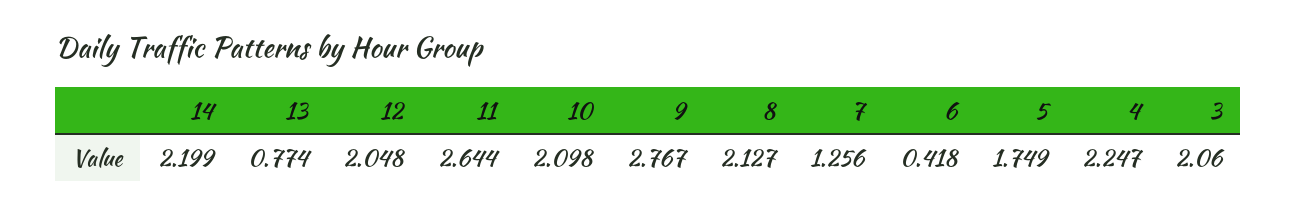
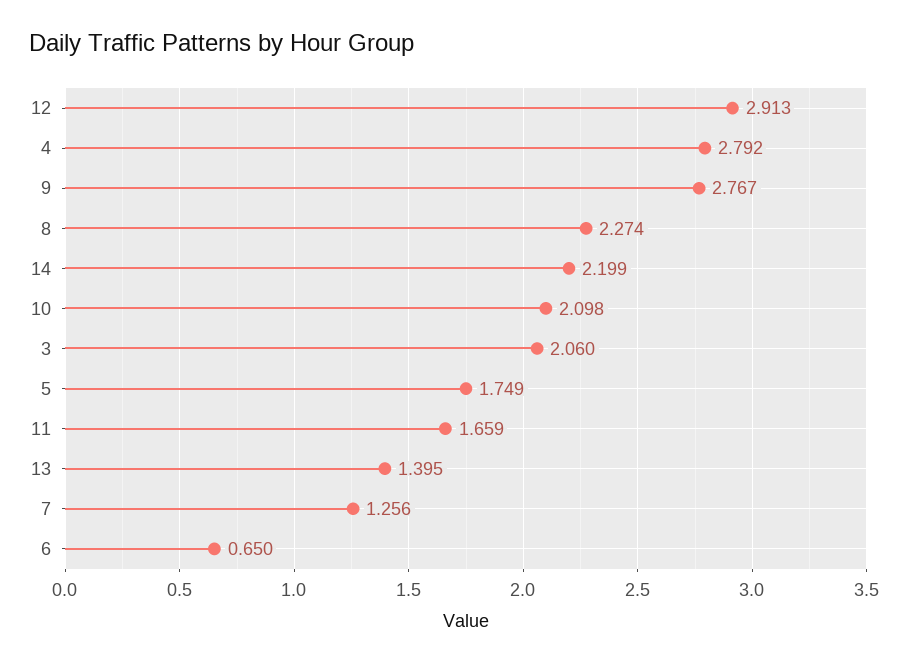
  {
    "14": 2.199,
-   "13": 0.774,
+   "13": 1.395,
-   "12": 2.048,
+   "12": 2.913,
-   "11": 2.644,
+   "11": 1.659,
    "10": 2.098,
    "9": 2.767,
-   "8": 2.127,
+   "8": 2.274,
    "7": 1.256,
-   "6": 0.418,
+   "6": 0.65,
    "5": 1.749,
-   "4": 2.247,
+   "4": 2.792,
    "3": 2.06
  }

